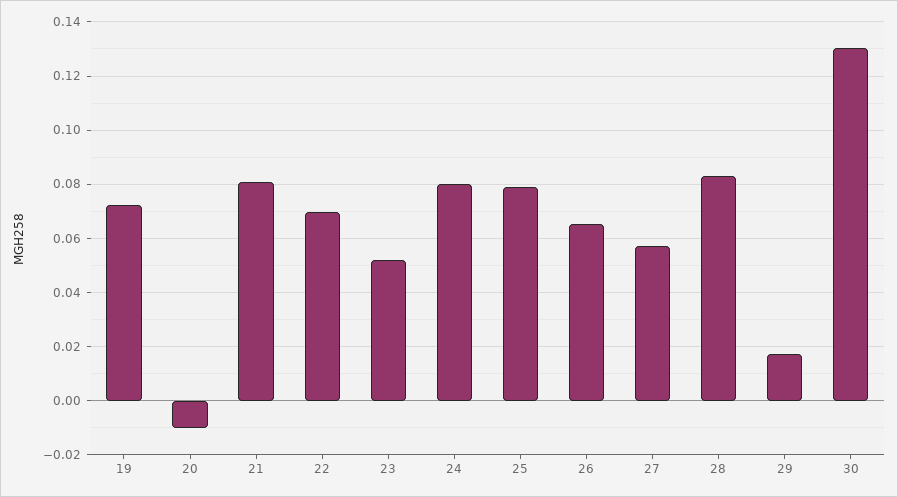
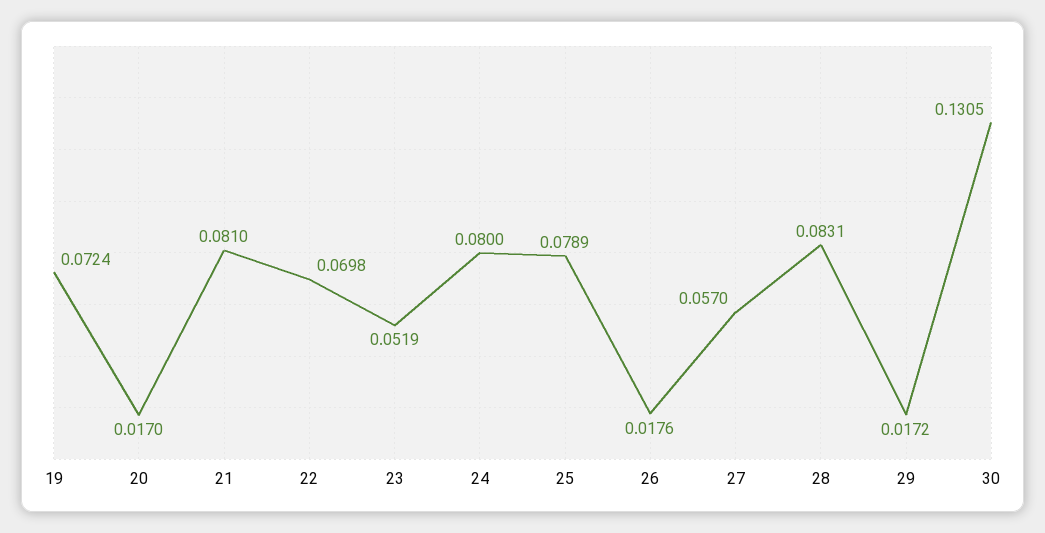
  {
    "19": 0.0724,
-   "20": -0.01,
+   "20": 0.017,
    "21": 0.081,
    "22": 0.0698,
    "23": 0.0519,
    "24": 0.08,
    "25": 0.0789,
-   "26": 0.065,
+   "26": 0.0176,
    "27": 0.057,
    "28": 0.0831,
    "29": 0.0172,
    "30": 0.1305
  }

